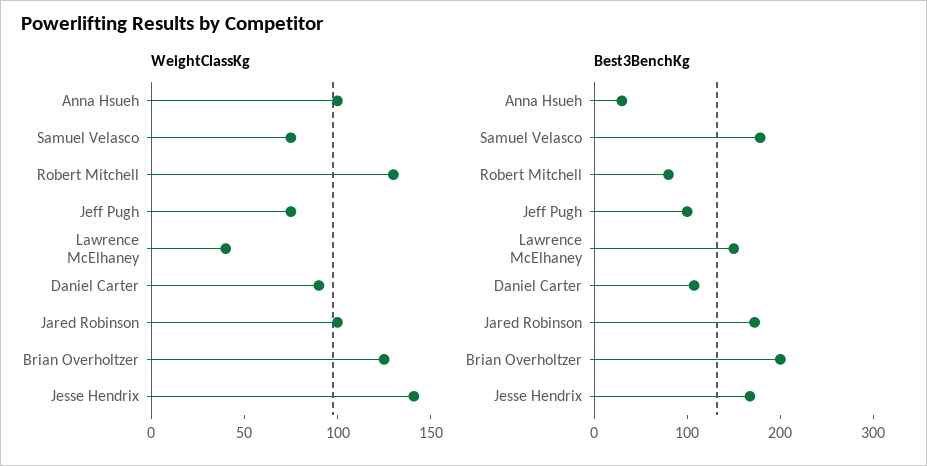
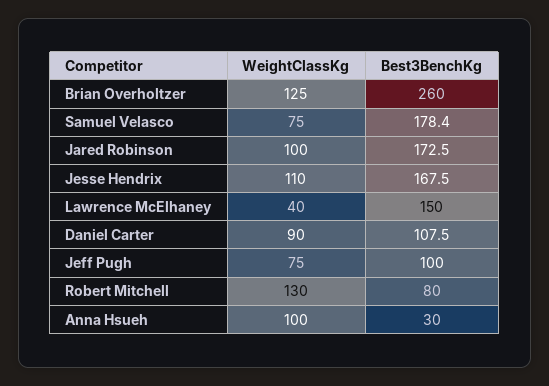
  {
    "WeightClassKg": {
      "Anna Hsueh": 100,
      "Samuel Velasco": 75,
      "Robert Mitchell": 130,
      "Jeff Pugh": 75,
      "Lawrence McElhaney": 40,
      "Daniel Carter": 90,
      "Jared Robinson": 100,
      "Brian Overholtzer": 125,
-     "Jesse Hendrix": 140
+     "Jesse Hendrix": 110
    },
    "Best3BenchKg": {
      "Anna Hsueh": 30,
      "Samuel Velasco": 178.4,
      "Robert Mitchell": 80,
      "Jeff Pugh": 100,
      "Lawrence McElhaney": 150,
      "Daniel Carter": 107.5,
      "Jared Robinson": 172.5,
-     "Brian Overholtzer": 200,
+     "Brian Overholtzer": 260,
      "Jesse Hendrix": 167.5
    }
  }

